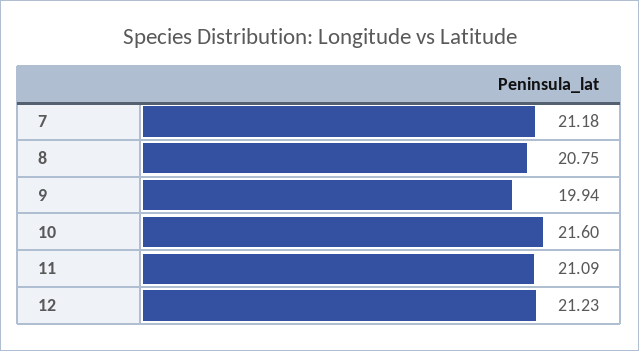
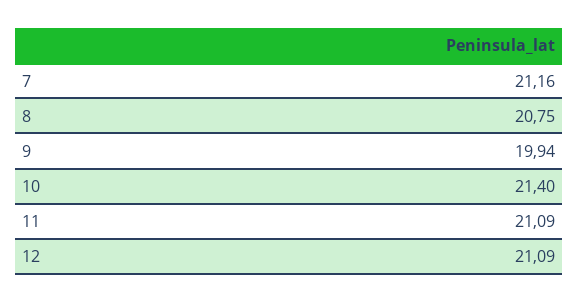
  {
-   "7": 21.18,
+   "7": 21.16,
    "8": 20.75,
    "9": 19.94,
-   "10": 21.6,
+   "10": 21.4,
    "11": 21.09,
-   "12": 21.23
+   "12": 21.09
  }

